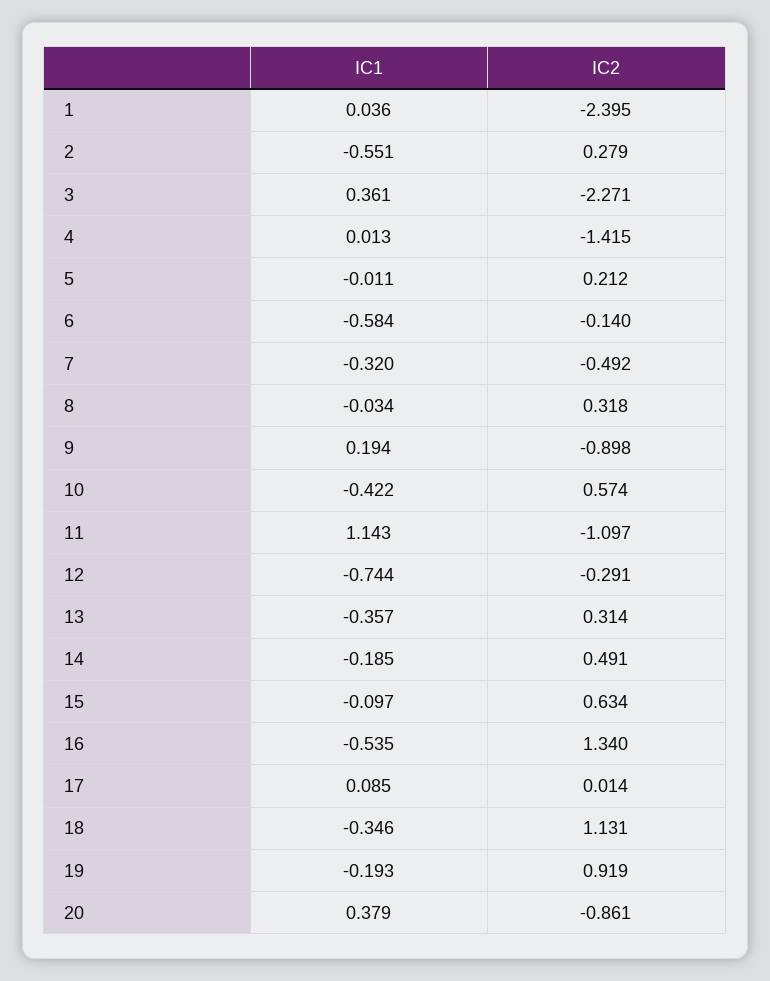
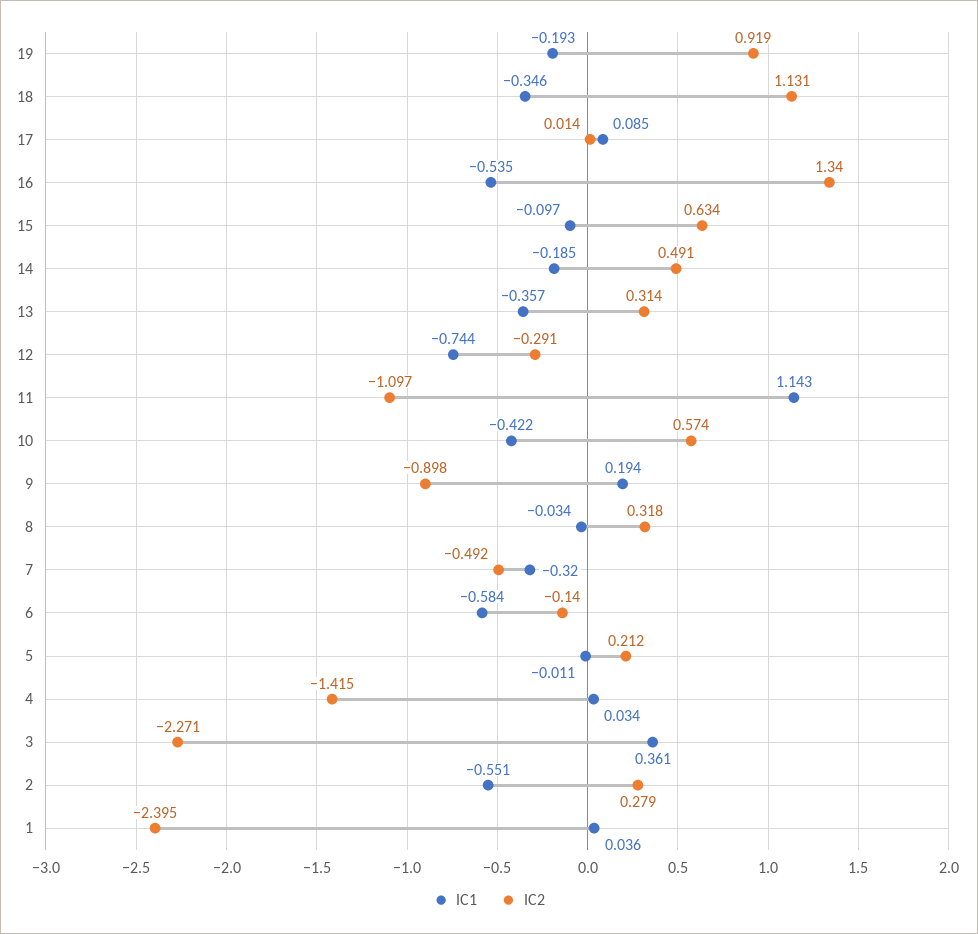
  {
    "IC1": {
      "1": 0.036,
      "2": -0.551,
      "3": 0.361,
-     "4": 0.013,
+     "4": 0.034,
      "5": -0.011,
      "6": -0.584,
      "7": -0.32,
      "8": -0.034,
      "9": 0.194,
      "10": -0.422,
      "11": 1.143,
      "12": -0.744,
      "13": -0.357,
      "14": -0.185,
      "15": -0.097,
      "16": -0.535,
      "17": 0.085,
      "18": -0.346,
-     "19": -0.193,
+     "19": -0.193
-     "20": 0.379
    },
    "IC2": {
      "1": -2.395,
      "2": 0.279,
      "3": -2.271,
      "4": -1.415,
      "5": 0.212,
      "6": -0.14,
      "7": -0.492,
      "8": 0.318,
      "9": -0.898,
      "10": 0.574,
      "11": -1.097,
      "12": -0.291,
      "13": 0.314,
      "14": 0.491,
      "15": 0.634,
      "16": 1.34,
      "17": 0.014,
      "18": 1.131,
-     "19": 0.919,
+     "19": 0.919
-     "20": -0.861
    }
  }

